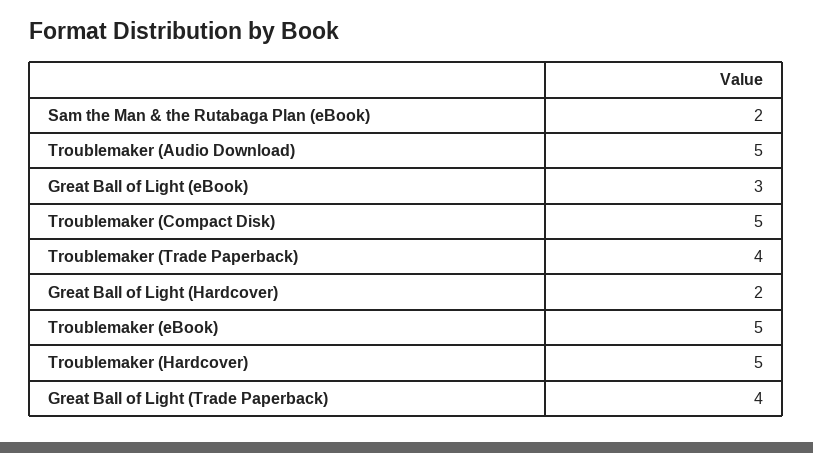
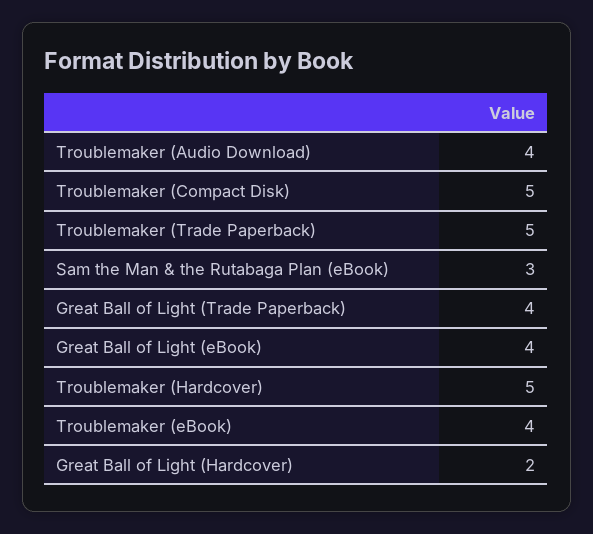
  {
-   "Sam the Man & the Rutabaga Plan (eBook)": 2,
+   "Sam the Man & the Rutabaga Plan (eBook)": 3,
-   "Troublemaker (Audio Download)": 5,
+   "Troublemaker (Audio Download)": 4,
-   "Great Ball of Light (eBook)": 3,
+   "Great Ball of Light (eBook)": 4,
    "Troublemaker (Compact Disk)": 5,
-   "Troublemaker (Trade Paperback)": 4,
+   "Troublemaker (Trade Paperback)": 5,
    "Great Ball of Light (Hardcover)": 2,
-   "Troublemaker (eBook)": 5,
+   "Troublemaker (eBook)": 4,
    "Troublemaker (Hardcover)": 5,
    "Great Ball of Light (Trade Paperback)": 4
  }

